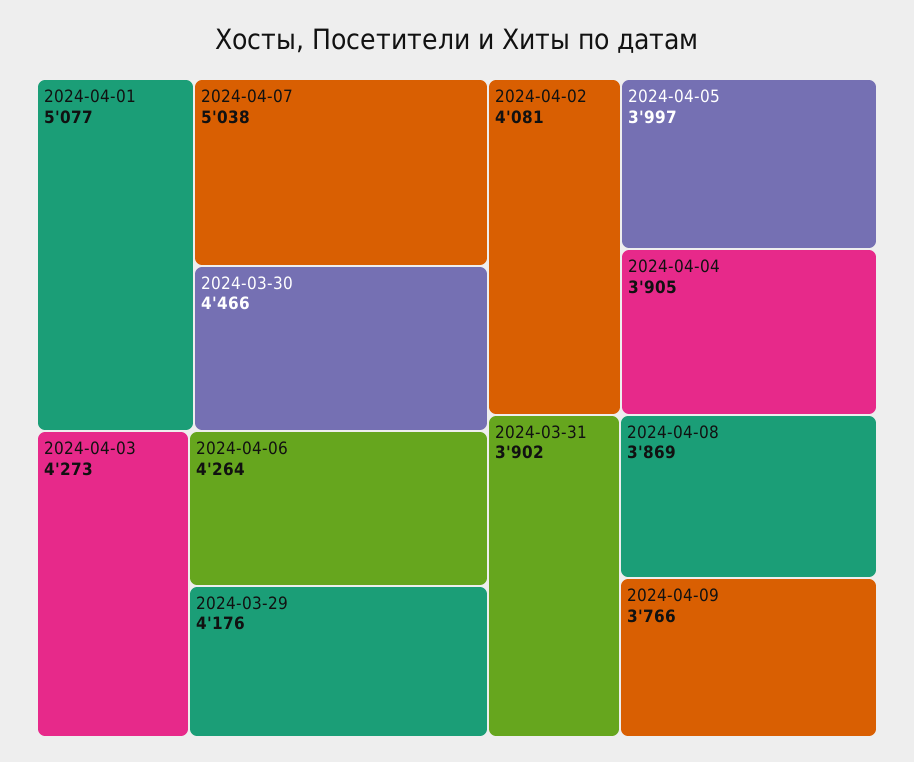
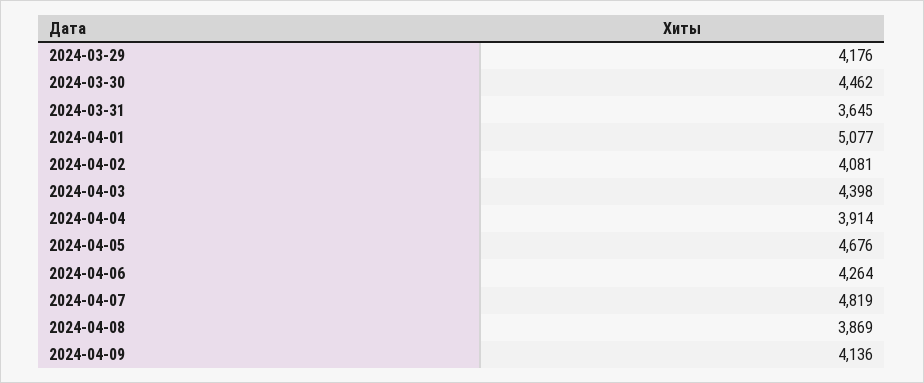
  {
    "2024-04-01": 5077,
-   "2024-04-07": 5038,
+   "2024-04-07": 4819,
-   "2024-03-30": 4466,
+   "2024-03-30": 4462,
-   "2024-04-03": 4273,
+   "2024-04-03": 4398,
    "2024-04-06": 4264,
    "2024-03-29": 4176,
    "2024-04-02": 4081,
-   "2024-04-05": 3997,
+   "2024-04-05": 4676,
-   "2024-04-04": 3905,
+   "2024-04-04": 3914,
-   "2024-03-31": 3902,
+   "2024-03-31": 3645,
    "2024-04-08": 3869,
-   "2024-04-09": 3766
+   "2024-04-09": 4136
  }

